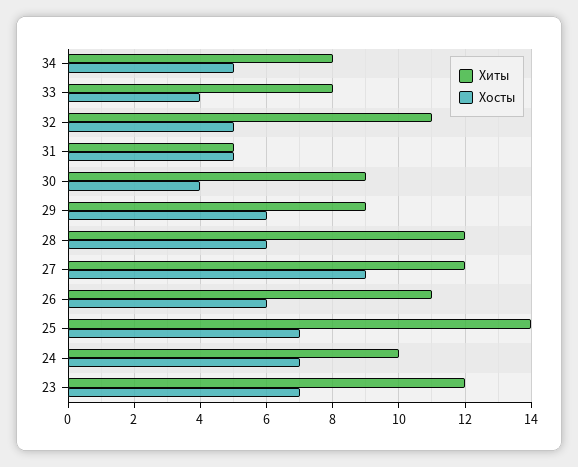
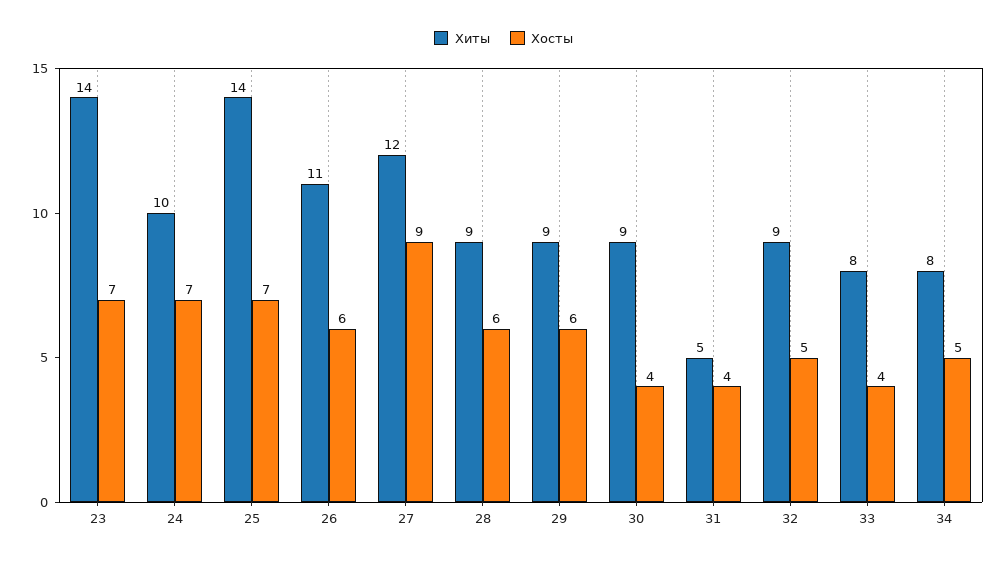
  {
    "Хиты": {
      "34": 8,
      "33": 8,
-     "32": 11,
+     "32": 9,
      "31": 5,
      "30": 9,
      "29": 9,
-     "28": 12,
+     "28": 9,
      "27": 12,
      "26": 11,
      "25": 14,
      "24": 10,
-     "23": 12
+     "23": 14
    },
    "Хосты": {
      "34": 5,
      "33": 4,
      "32": 5,
-     "31": 5,
+     "31": 4,
      "30": 4,
      "29": 6,
      "28": 6,
      "27": 9,
      "26": 6,
      "25": 7,
      "24": 7,
      "23": 7
    }
  }

